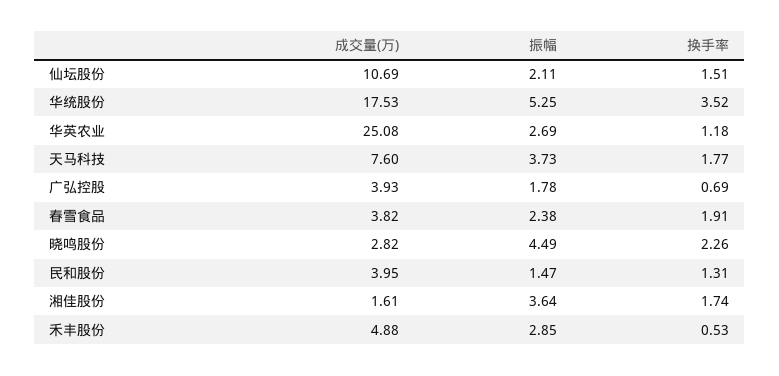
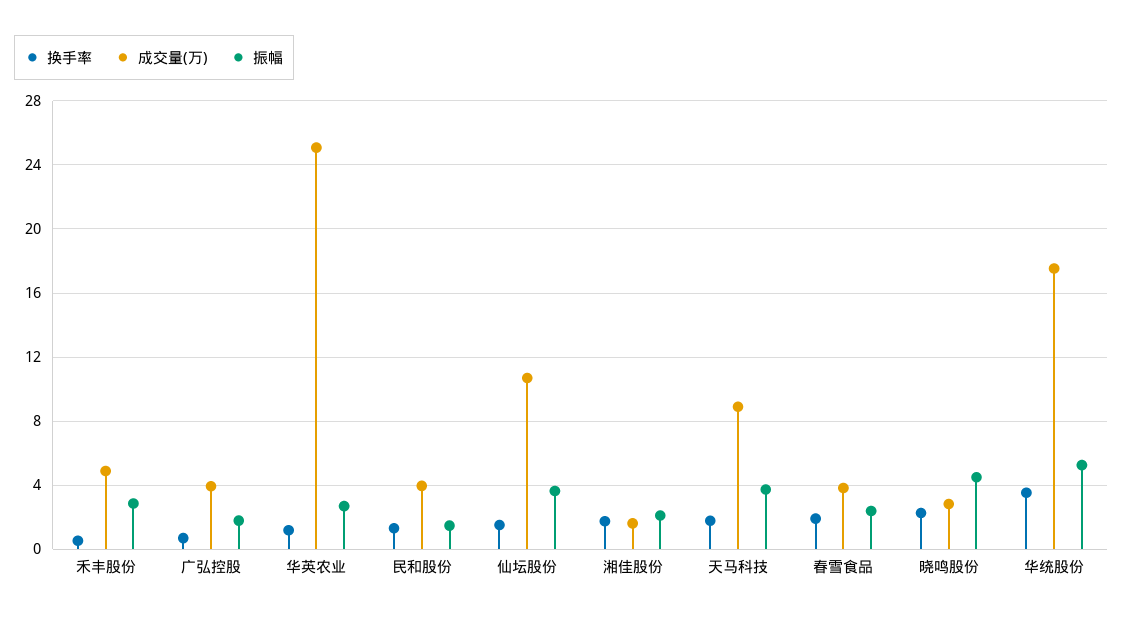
  {
    "成交量(万)": {
      "仙坛股份": 10.69,
      "华统股份": 17.53,
      "华英农业": 25.08,
-     "天马科技": 7.6,
+     "天马科技": 9,
      "广弘控股": 3.93,
      "春雪食品": 3.82,
      "晓鸣股份": 2.82,
      "民和股份": 3.95,
      "湘佳股份": 1.61,
      "禾丰股份": 4.88
    },
    "振幅": {
-     "仙坛股份": 2.11,
+     "仙坛股份": 3.5,
      "华统股份": 5.25,
      "华英农业": 2.69,
      "天马科技": 3.73,
      "广弘控股": 1.78,
      "春雪食品": 2.38,
      "晓鸣股份": 4.49,
      "民和股份": 1.47,
-     "湘佳股份": 3.64,
+     "湘佳股份": 2,
      "禾丰股份": 2.85
    },
    "换手率": {
      "仙坛股份": 1.51,
      "华统股份": 3.52,
      "华英农业": 1.18,
      "天马科技": 1.77,
      "广弘控股": 0.69,
      "春雪食品": 1.91,
      "晓鸣股份": 2.26,
      "民和股份": 1.31,
      "湘佳股份": 1.74,
      "禾丰股份": 0.53
    }
  }

